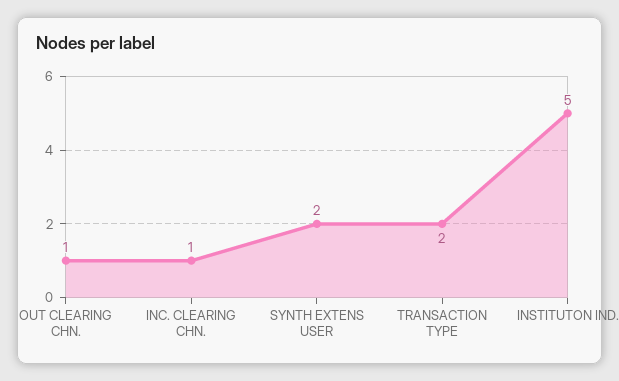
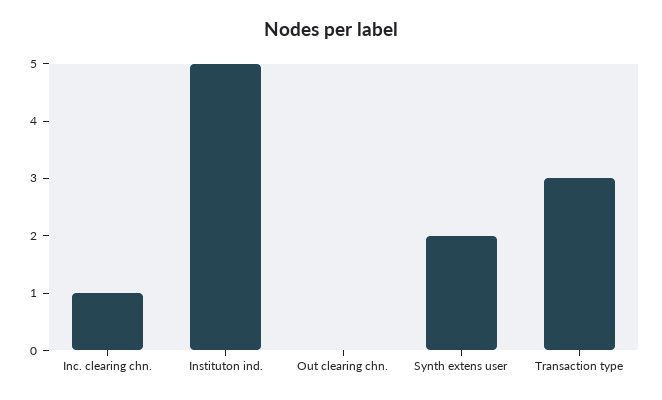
  {
-   "OUT CLEARING CHN.": 1,
+   "OUT CLEARING CHN.": 0,
    "INC. CLEARING CHN.": 1,
    "SYNTH EXTENS USER": 2,
-   "TRANSACTION TYPE": 2,
+   "TRANSACTION TYPE": 3,
    "INSTITUTON IND.": 5
  }

